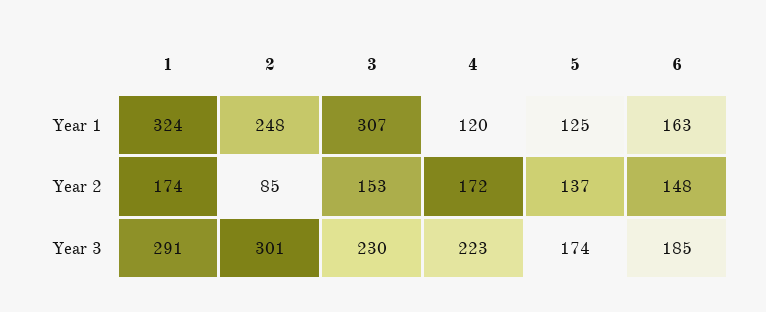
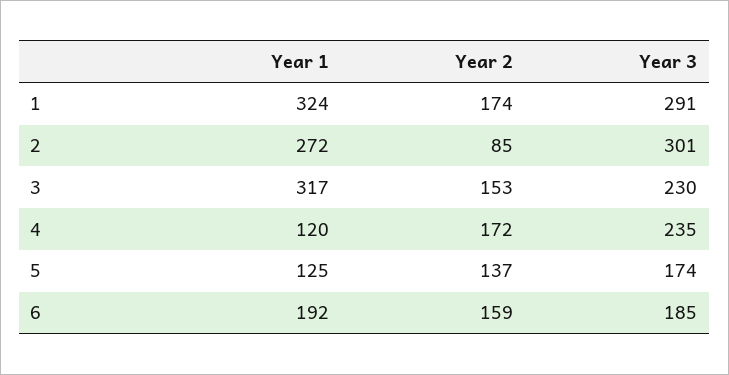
  {
    "1": {
      "Year 1": 324,
      "Year 2": 174,
      "Year 3": 291
    },
    "2": {
-     "Year 1": 248,
+     "Year 1": 272,
      "Year 2": 85,
      "Year 3": 301
    },
    "3": {
-     "Year 1": 307,
+     "Year 1": 317,
      "Year 2": 153,
      "Year 3": 230
    },
    "4": {
      "Year 1": 120,
      "Year 2": 172,
-     "Year 3": 223
+     "Year 3": 235
    },
    "5": {
      "Year 1": 125,
      "Year 2": 137,
      "Year 3": 174
    },
    "6": {
-     "Year 1": 163,
+     "Year 1": 192,
-     "Year 2": 148,
+     "Year 2": 159,
      "Year 3": 185
    }
  }

